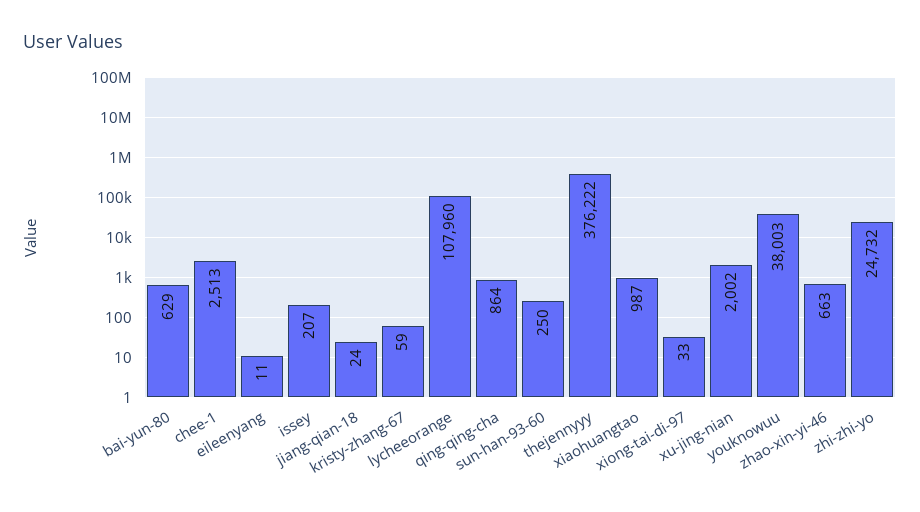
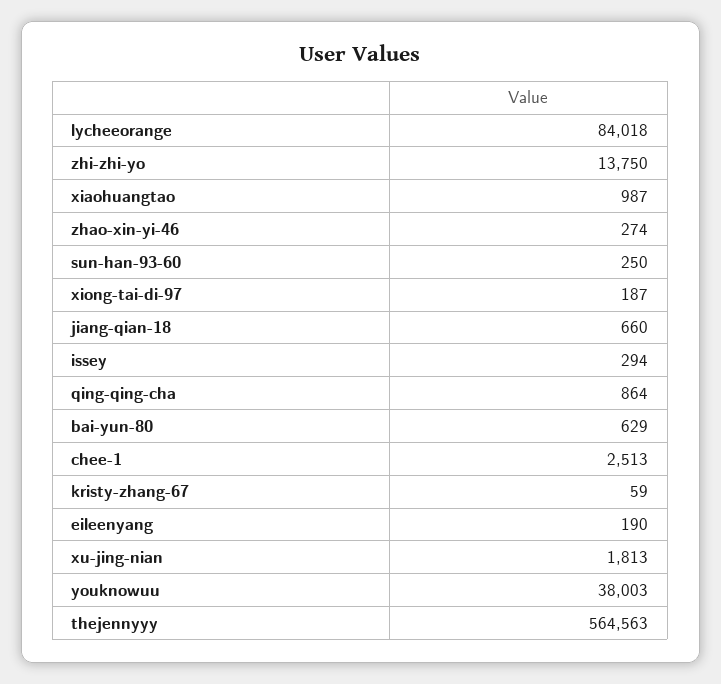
  {
    "bai-yun-80": 629,
    "chee-1": 2513,
-   "eileenyang": 11,
+   "eileenyang": 190,
-   "issey": 207,
+   "issey": 294,
-   "jiang-qian-18": 24,
+   "jiang-qian-18": 660,
    "kristy-zhang-67": 59,
-   "lycheeorange": 107960,
+   "lycheeorange": 84018,
    "qing-qing-cha": 864,
    "sun-han-93-60": 250,
-   "thejennyyy": 376222,
+   "thejennyyy": 564563,
    "xiaohuangtao": 987,
-   "xiong-tai-di-97": 33,
+   "xiong-tai-di-97": 187,
-   "xu-jing-nian": 2002,
+   "xu-jing-nian": 1813,
    "youknowuu": 38003,
-   "zhao-xin-yi-46": 663,
+   "zhao-xin-yi-46": 274,
-   "zhi-zhi-yo": 24732
+   "zhi-zhi-yo": 13750
  }

